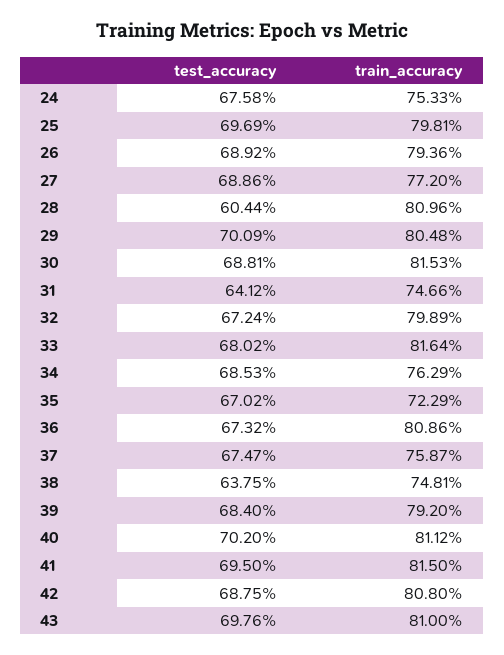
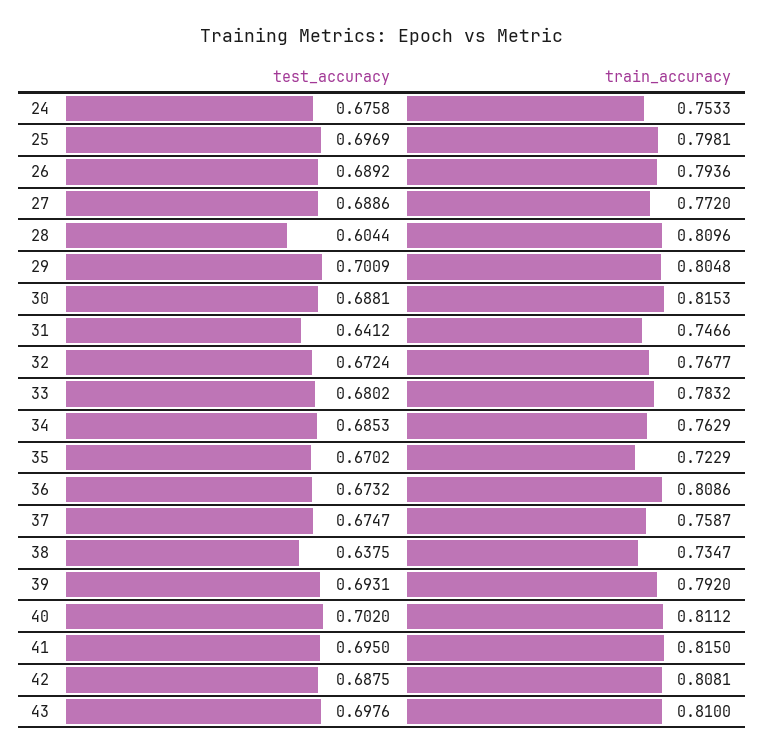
  {
    "test_accuracy": {
      "24": 0.6758,
      "25": 0.6969,
      "26": 0.6892,
      "27": 0.6886,
      "28": 0.6044,
      "29": 0.7009,
      "30": 0.6881,
      "31": 0.6412,
      "32": 0.6724,
      "33": 0.6802,
      "34": 0.6853,
      "35": 0.6702,
      "36": 0.6732,
      "37": 0.6747,
      "38": 0.6375,
-     "39": 0.684,
+     "39": 0.6931,
      "40": 0.702,
      "41": 0.695,
      "42": 0.6875,
      "43": 0.6976
    },
    "train_accuracy": {
      "24": 0.7533,
      "25": 0.7981,
      "26": 0.7936,
      "27": 0.772,
      "28": 0.8096,
      "29": 0.8048,
      "30": 0.8153,
      "31": 0.7466,
-     "32": 0.7989,
+     "32": 0.7677,
-     "33": 0.8164,
+     "33": 0.7832,
      "34": 0.7629,
      "35": 0.7229,
      "36": 0.8086,
      "37": 0.7587,
-     "38": 0.7481,
+     "38": 0.7347,
      "39": 0.792,
      "40": 0.8112,
      "41": 0.815,
-     "42": 0.808,
+     "42": 0.8081,
      "43": 0.81
    }
  }

